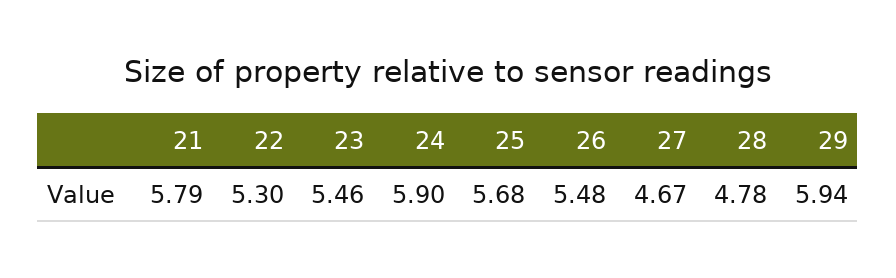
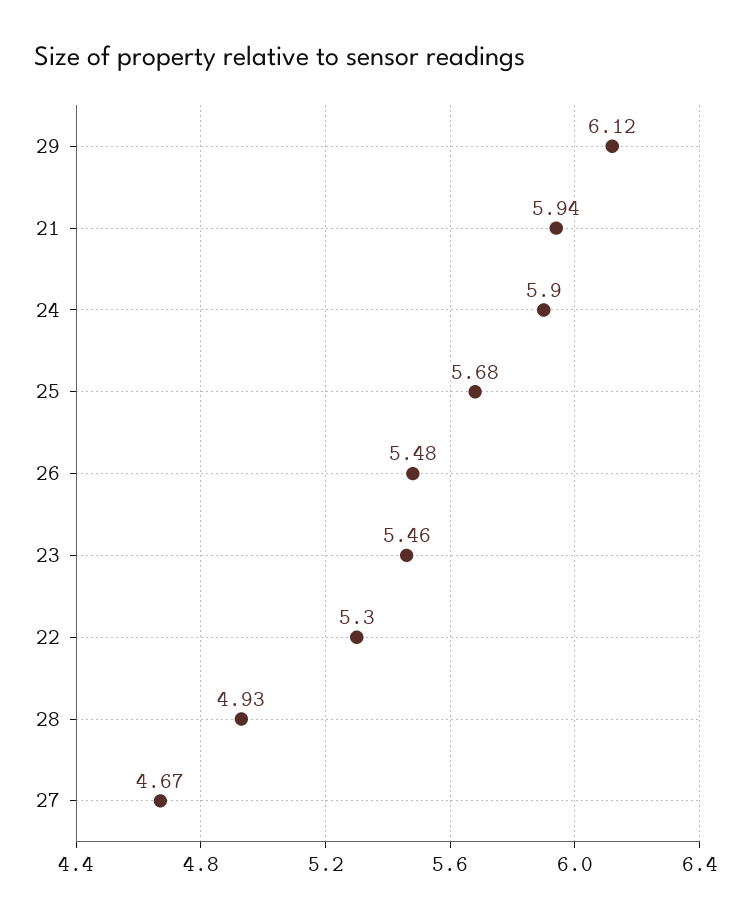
  {
-   "21": 5.79,
+   "21": 5.94,
    "22": 5.3,
    "23": 5.46,
    "24": 5.9,
    "25": 5.68,
    "26": 5.48,
    "27": 4.67,
-   "28": 4.78,
+   "28": 4.93,
-   "29": 5.94
+   "29": 6.12
  }

